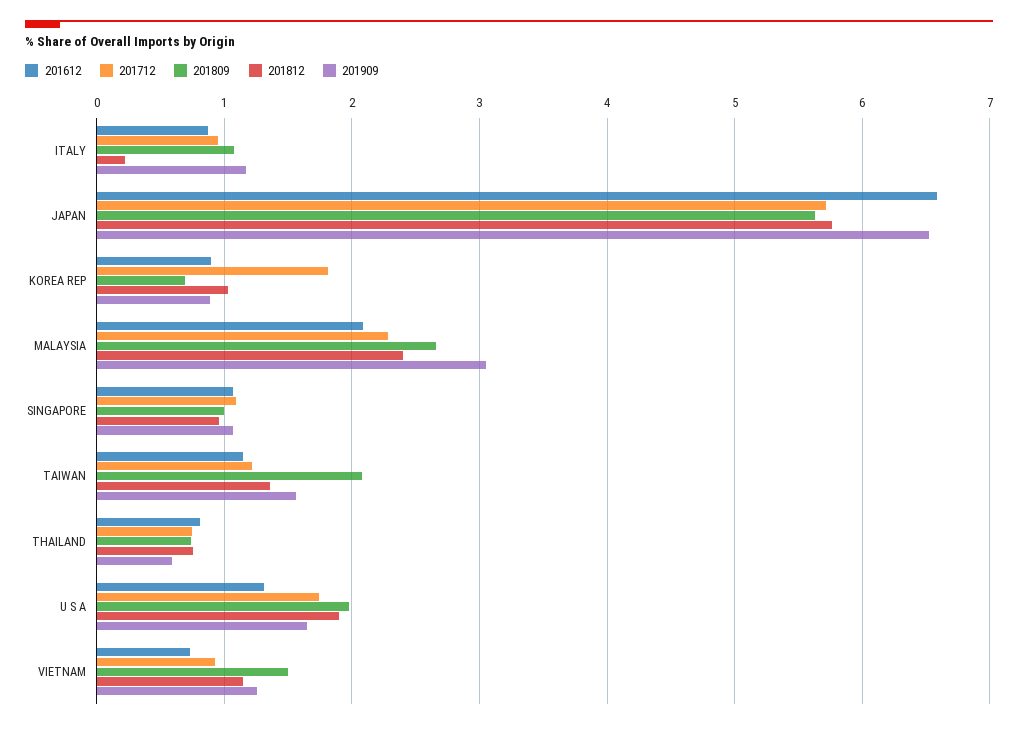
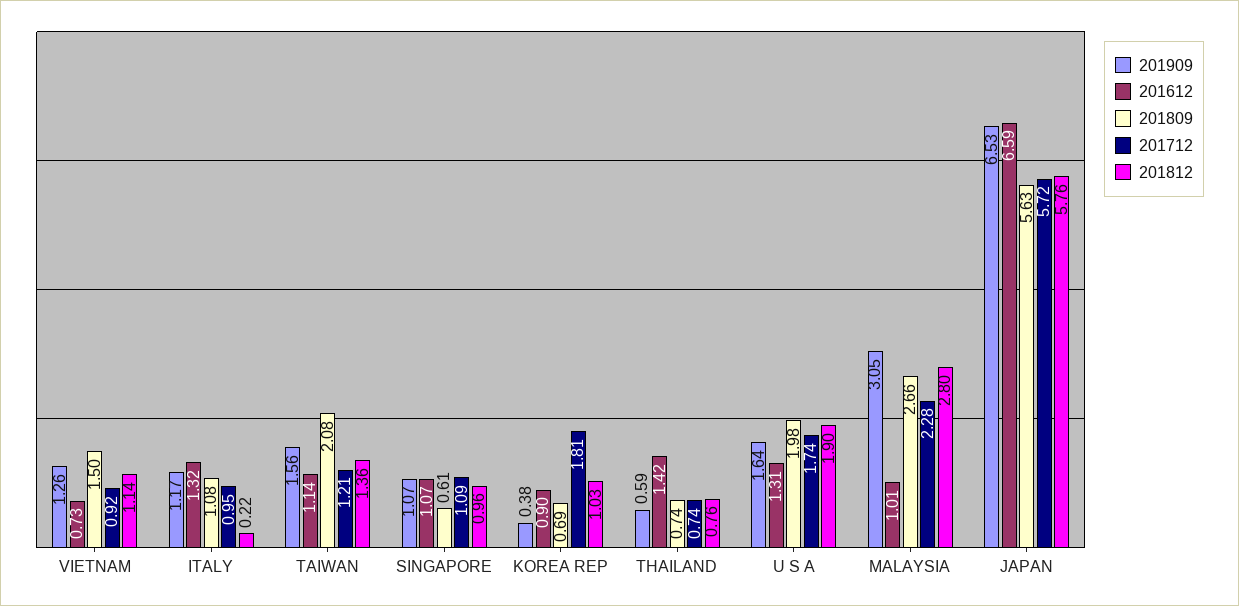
  {
    "201612": {
-     "ITALY": 0.9,
+     "ITALY": 1.32,
      "JAPAN": 6.59,
      "KOREA REP": 0.9,
-     "MALAYSIA": 2.1,
+     "MALAYSIA": 1.01,
      "SINGAPORE": 1.07,
      "TAIWAN": 1.14,
-     "THAILAND": 0.8,
+     "THAILAND": 1.42,
      "U S A": 1.31,
      "VIETNAM": 0.73
    },
    "201712": {
      "ITALY": 0.95,
      "JAPAN": 5.72,
      "KOREA REP": 1.81,
      "MALAYSIA": 2.28,
      "SINGAPORE": 1.09,
      "TAIWAN": 1.21,
      "THAILAND": 0.74,
      "U S A": 1.74,
      "VIETNAM": 0.92
    },
    "201809": {
      "ITALY": 1.08,
      "JAPAN": 5.63,
      "KOREA REP": 0.69,
      "MALAYSIA": 2.66,
-     "SINGAPORE": 1,
+     "SINGAPORE": 0.61,
      "TAIWAN": 2.08,
      "THAILAND": 0.74,
      "U S A": 1.98,
      "VIETNAM": 1.5
    },
    "201812": {
      "ITALY": 0.22,
      "JAPAN": 5.76,
      "KOREA REP": 1.03,
-     "MALAYSIA": 2.4,
+     "MALAYSIA": 2.8,
      "SINGAPORE": 0.96,
      "TAIWAN": 1.36,
      "THAILAND": 0.76,
      "U S A": 1.9,
      "VIETNAM": 1.14
    },
    "201909": {
      "ITALY": 1.17,
      "JAPAN": 6.53,
-     "KOREA REP": 0.9,
+     "KOREA REP": 0.38,
      "MALAYSIA": 3.05,
      "SINGAPORE": 1.07,
      "TAIWAN": 1.56,
      "THAILAND": 0.59,
      "U S A": 1.64,
      "VIETNAM": 1.26
    }
  }

